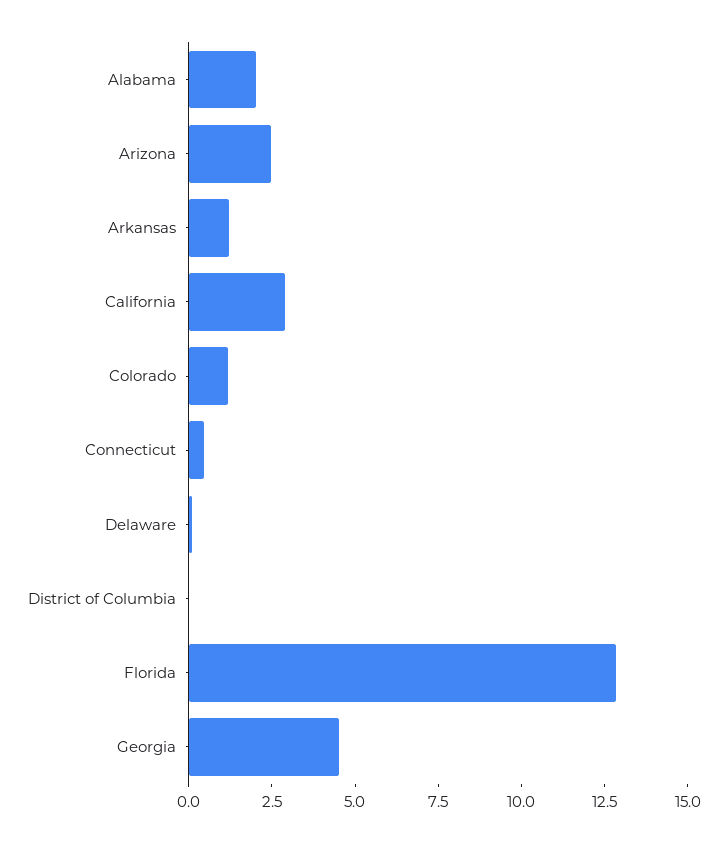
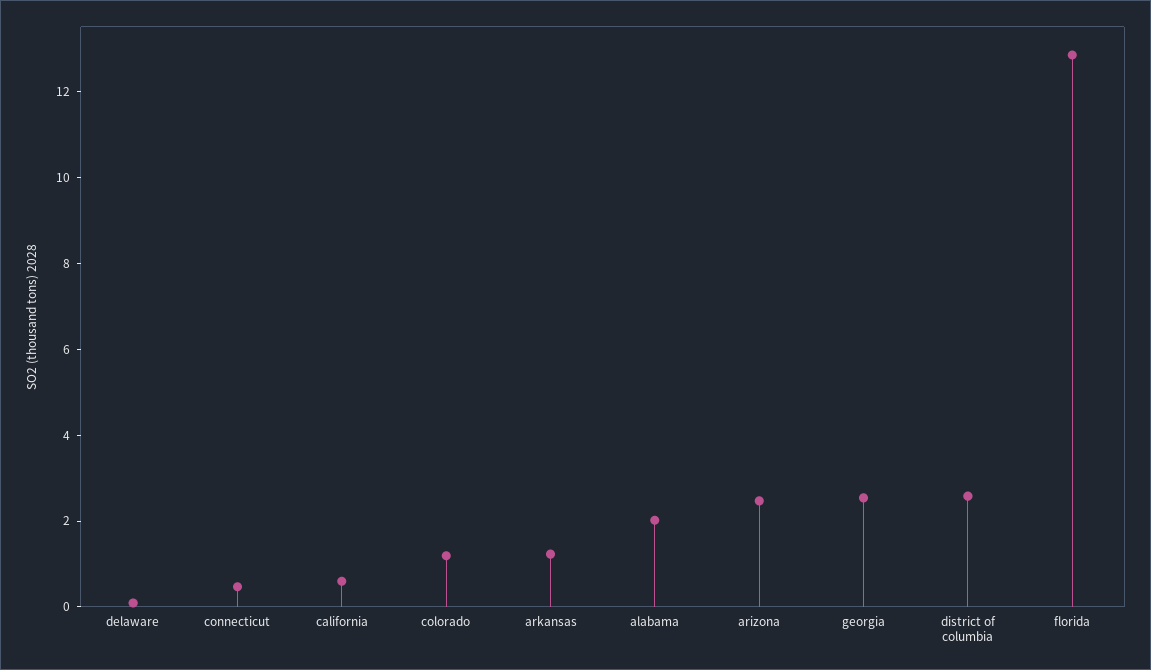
  {
    "Alabama": 2,
    "Arizona": 2.5,
    "Arkansas": 1,
-   "California": 3,
+   "California": 0.5,
    "Colorado": 1,
    "Connecticut": 0.5,
    "Delaware": 0,
-   "District of Columbia": 0,
+   "District of Columbia": 2.5,
    "Florida": 13,
-   "Georgia": 4.5
+   "Georgia": 2.5
  }

